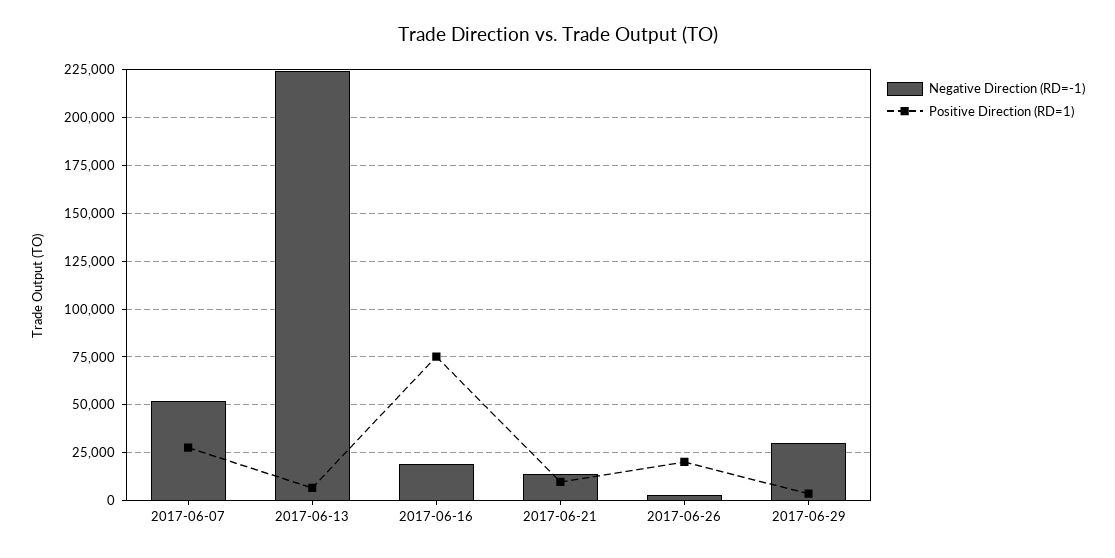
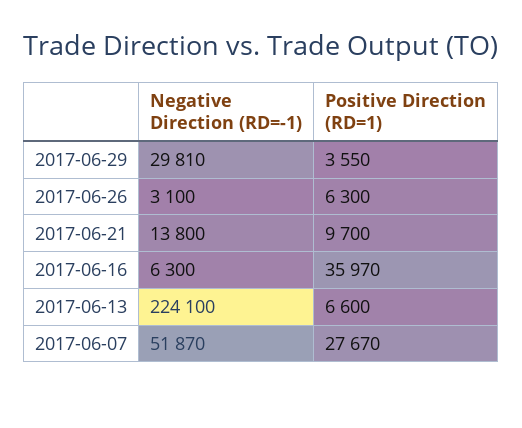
  {
    "Negative Direction (RD=-1)": {
      "2017-06-07": 51870,
      "2017-06-13": 224100,
-     "2017-06-16": 20000,
+     "2017-06-16": 6300,
      "2017-06-21": 13800,
      "2017-06-26": 3100,
      "2017-06-29": 29810
    },
    "Positive Direction (RD=1)": {
      "2017-06-07": 27670,
      "2017-06-13": 6600,
-     "2017-06-16": 75000,
+     "2017-06-16": 35970,
      "2017-06-21": 9700,
-     "2017-06-26": 20000,
+     "2017-06-26": 6300,
      "2017-06-29": 3550
    }
  }

